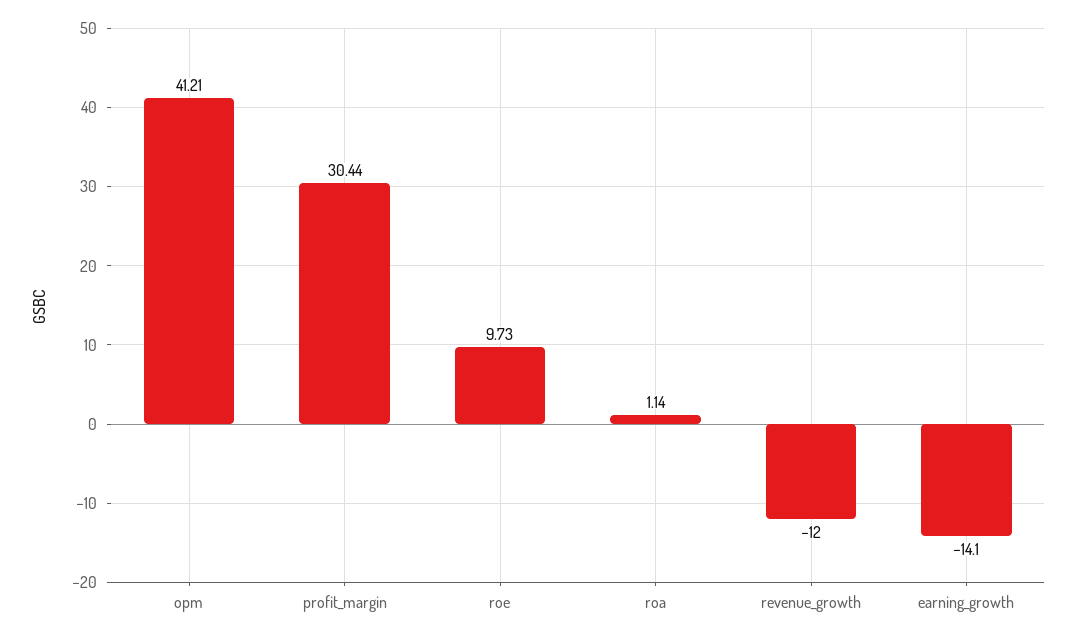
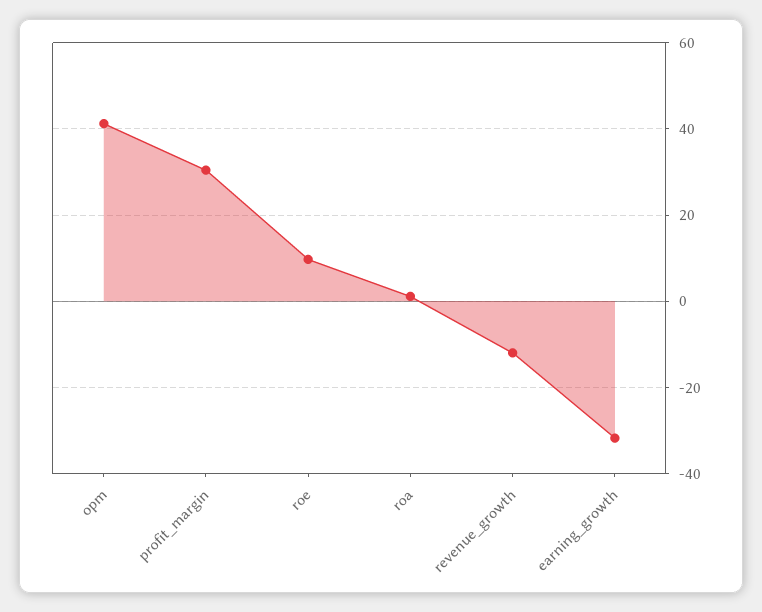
  {
    "opm": 41.21,
    "profit_margin": 30.44,
    "roe": 9.73,
    "roa": 1.14,
    "revenue_growth": -12,
-   "earning_growth": -14.1
+   "earning_growth": -32
  }

